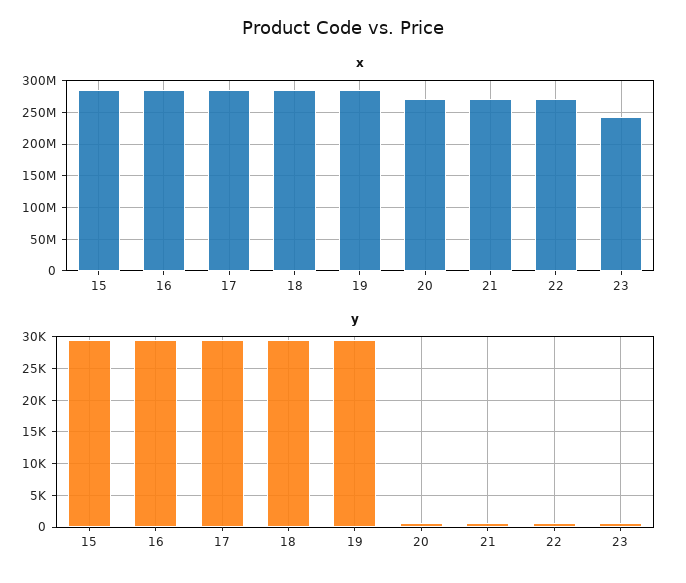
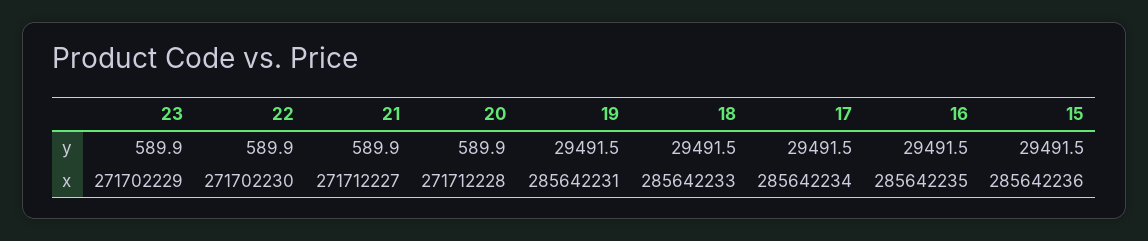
  {
    "x": {
      "15": 285642236,
      "16": 285642235,
      "17": 285642234,
      "18": 285642233,
      "19": 285642231,
      "20": 271712228,
      "21": 271712227,
      "22": 271702230,
-     "23": 240000000
+     "23": 271702229
    },
    "y": {
      "15": 29491.5,
      "16": 29491.5,
      "17": 29491.5,
      "18": 29491.5,
      "19": 29491.5,
      "20": 589.9,
      "21": 589.9,
      "22": 589.9,
      "23": 589.9
    }
  }

